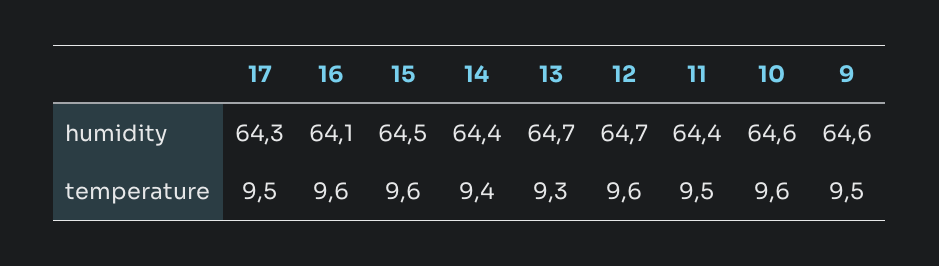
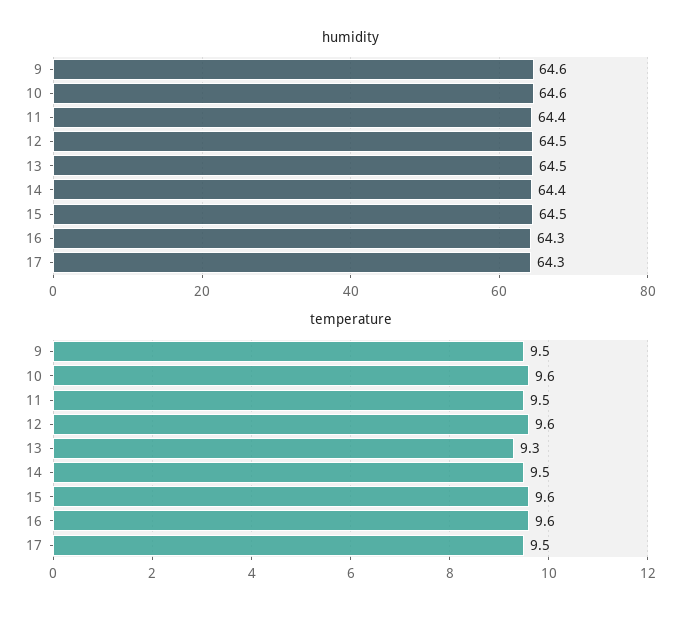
  {
    "humidity": {
      "17": 64.3,
-     "16": 64.1,
+     "16": 64.3,
      "15": 64.5,
      "14": 64.4,
-     "13": 64.7,
+     "13": 64.5,
-     "12": 64.7,
+     "12": 64.5,
      "11": 64.4,
      "10": 64.6,
      "9": 64.6
    },
    "temperature": {
      "17": 9.5,
      "16": 9.6,
      "15": 9.6,
-     "14": 9.4,
+     "14": 9.5,
      "13": 9.3,
      "12": 9.6,
      "11": 9.5,
      "10": 9.6,
      "9": 9.5
    }
  }

